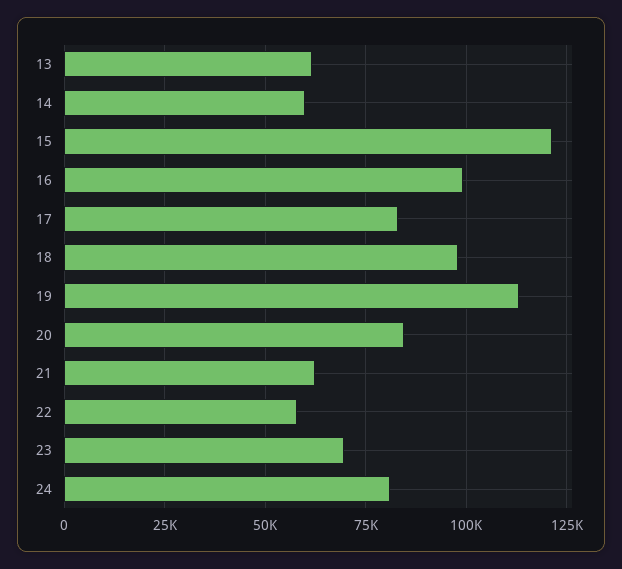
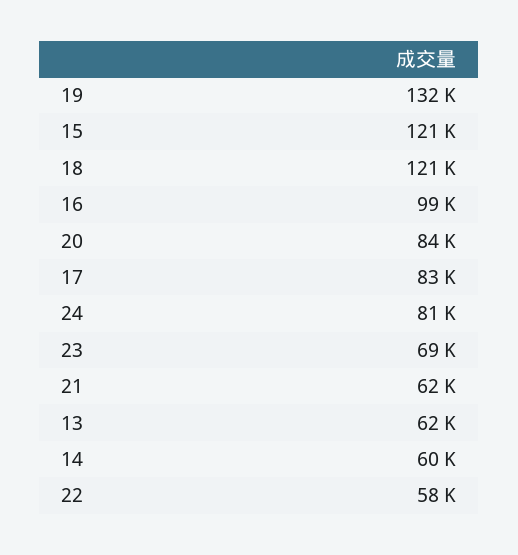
  {
    "13": 62000,
    "14": 60000,
    "15": 121000,
    "16": 99000,
    "17": 83000,
-   "18": 97500,
+   "18": 121000,
-   "19": 112500,
+   "19": 132000,
    "20": 84000,
    "21": 62000,
    "22": 58000,
    "23": 69000,
    "24": 81000
  }

